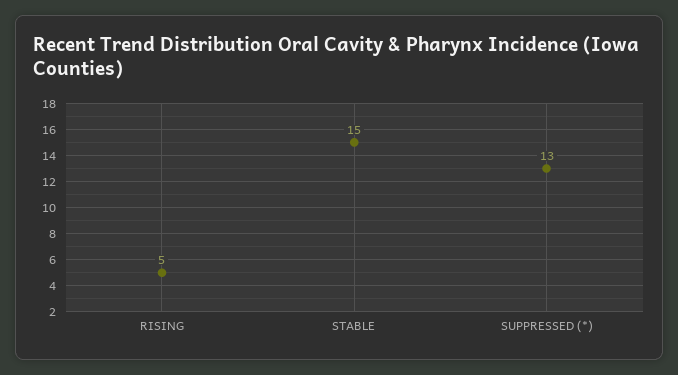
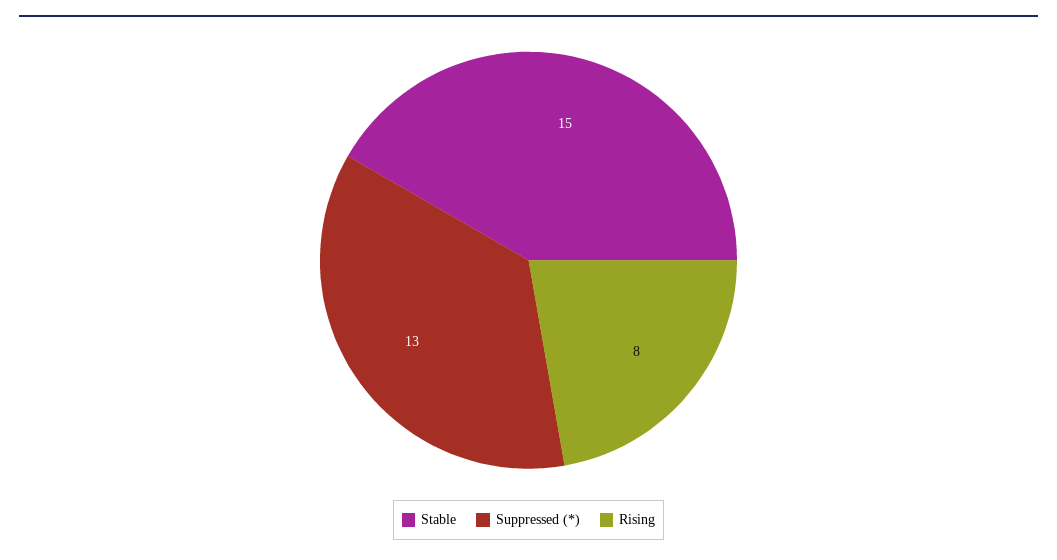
  {
-   "RISING": 5,
+   "RISING": 8,
    "STABLE": 15,
    "SUPPRESSED (*)": 13
  }

